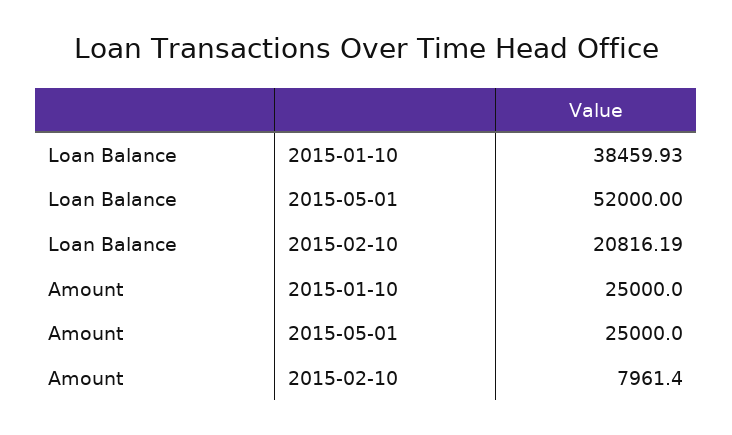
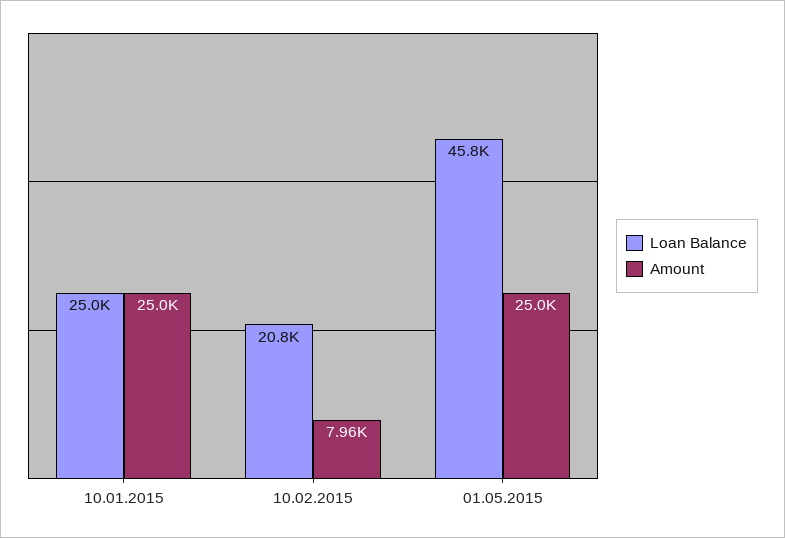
  {
    "Loan Balance": {
-     "2015-01-10": 38459.93,
+     "2015-01-10": 25000,
-     "2015-05-01": 52000,
+     "2015-05-01": 45800,
      "2015-02-10": 20816.19
    },
    "Amount": {
      "2015-01-10": 25000,
      "2015-05-01": 25000,
      "2015-02-10": 7961.4
    }
  }

